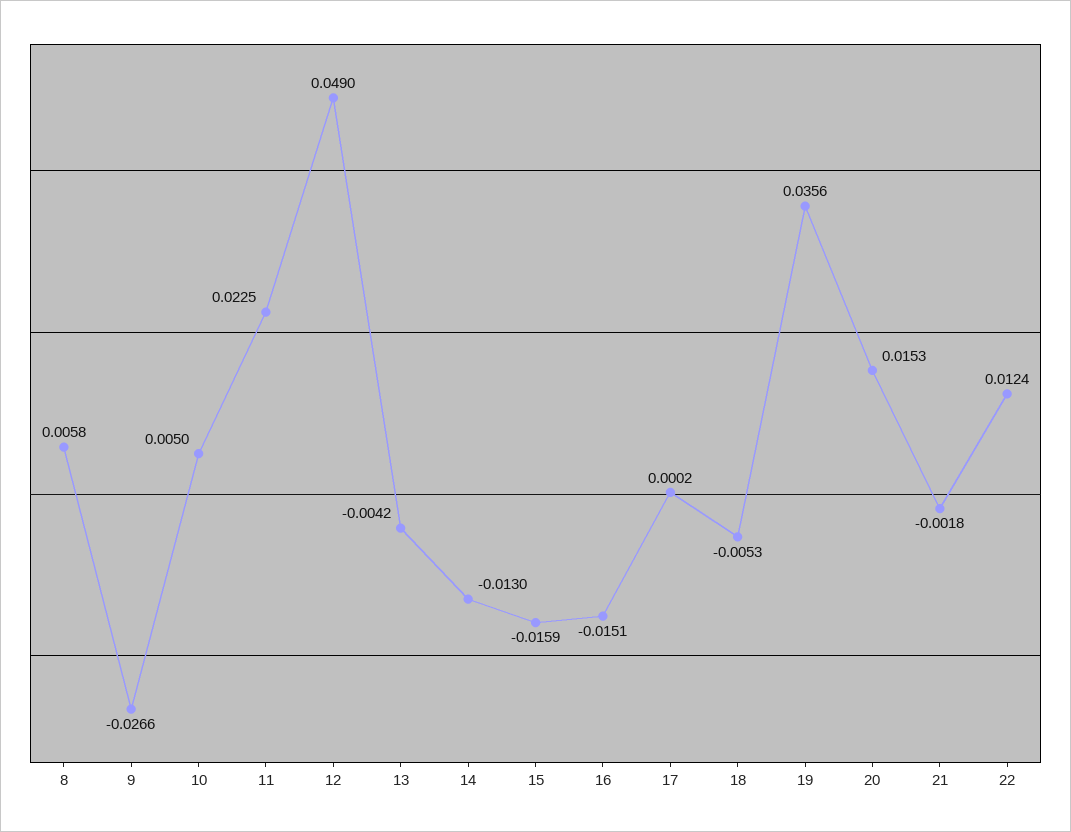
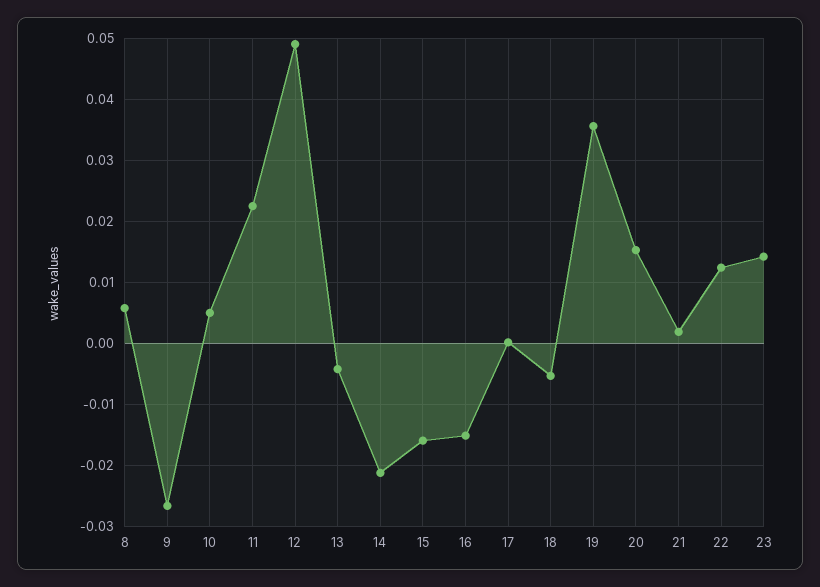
  {
    "8": 0.0058,
    "9": -0.0266,
    "10": 0.005,
    "11": 0.0225,
    "12": 0.049,
    "13": -0.0042,
-   "14": -0.013,
+   "14": -0.021,
    "15": -0.0159,
    "16": -0.0151,
    "17": 0.0002,
    "18": -0.0053,
    "19": 0.0356,
    "20": 0.0153,
-   "21": -0.0018,
+   "21": 0.002,
-   "22": 0.0124
+   "22": 0.0124,
+   "23": 0.014
  }

